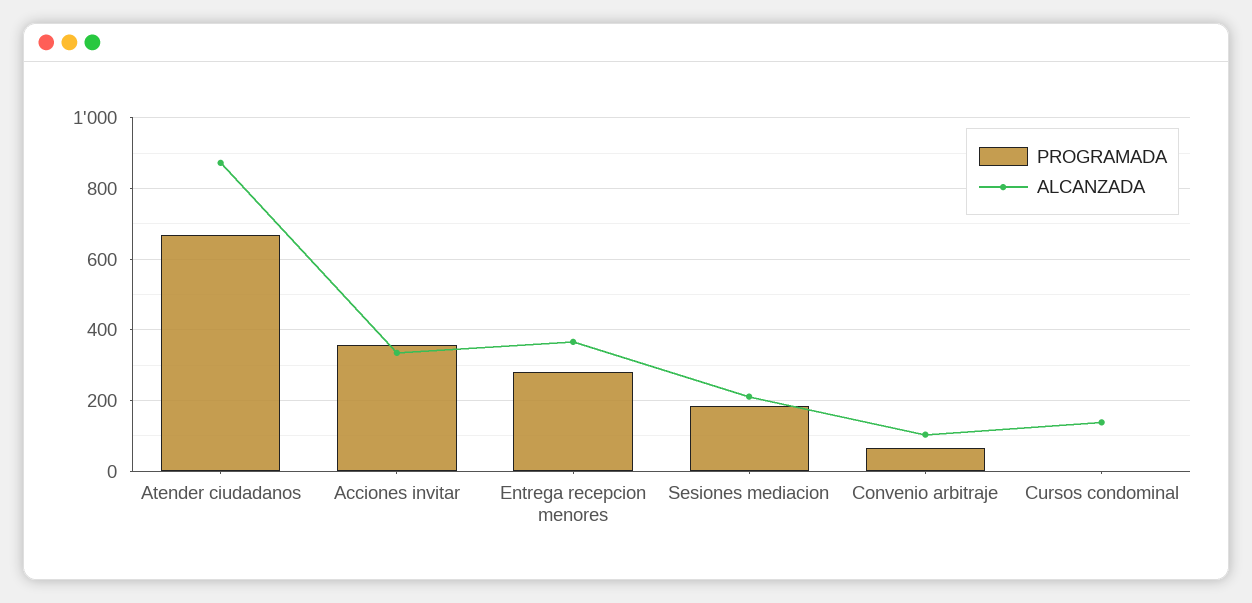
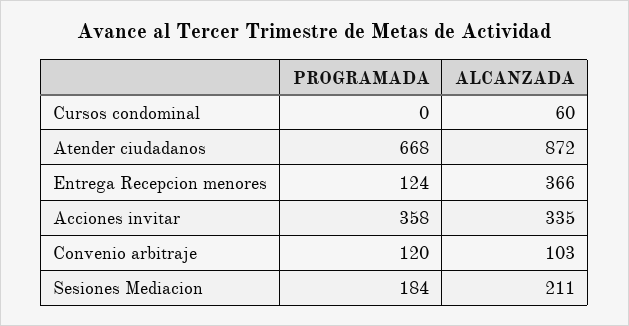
  {
    "PROGRAMADA": {
      "Atender ciudadanos": 668,
      "Acciones invitar": 358,
-     "Entrega recepcion menores": 280,
+     "Entrega recepcion menores": 124,
      "Sesiones mediacion": 184,
-     "Convenio arbitraje": 60,
+     "Convenio arbitraje": 120,
      "Cursos condominal": 0
    },
    "ALCANZADA": {
      "Atender ciudadanos": 872,
      "Acciones invitar": 335,
      "Entrega recepcion menores": 366,
      "Sesiones mediacion": 211,
      "Convenio arbitraje": 103,
-     "Cursos condominal": 140
+     "Cursos condominal": 60
    }
  }

